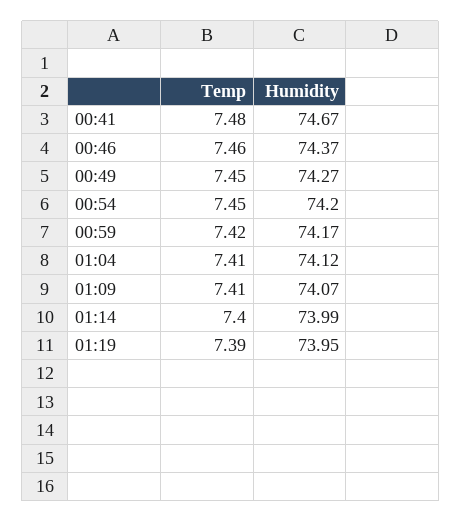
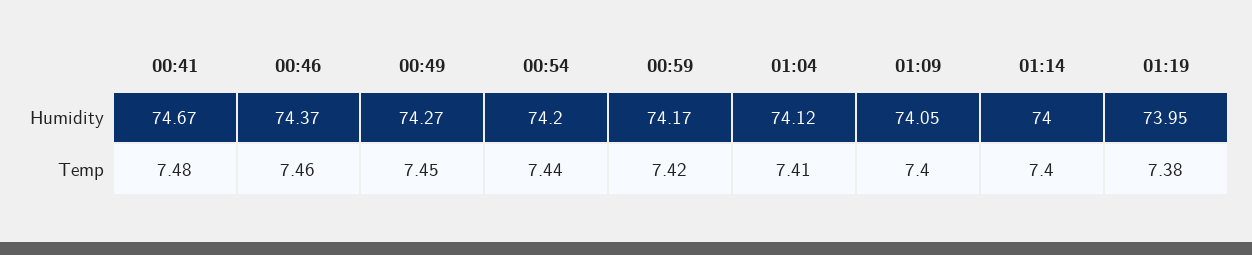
  {
    "Temp": {
      "00:41": 7.48,
      "00:46": 7.46,
      "00:49": 7.45,
-     "00:54": 7.45,
+     "00:54": 7.44,
      "00:59": 7.42,
      "01:04": 7.41,
-     "01:09": 7.41,
+     "01:09": 7.4,
      "01:14": 7.4,
-     "01:19": 7.39
+     "01:19": 7.38
    },
    "Humidity": {
      "00:41": 74.67,
      "00:46": 74.37,
      "00:49": 74.27,
      "00:54": 74.2,
      "00:59": 74.17,
      "01:04": 74.12,
-     "01:09": 74.07,
+     "01:09": 74.05,
-     "01:14": 73.99,
+     "01:14": 74,
      "01:19": 73.95
    }
  }

